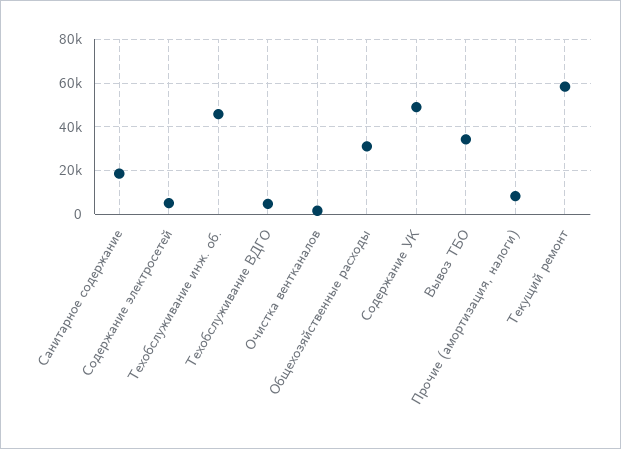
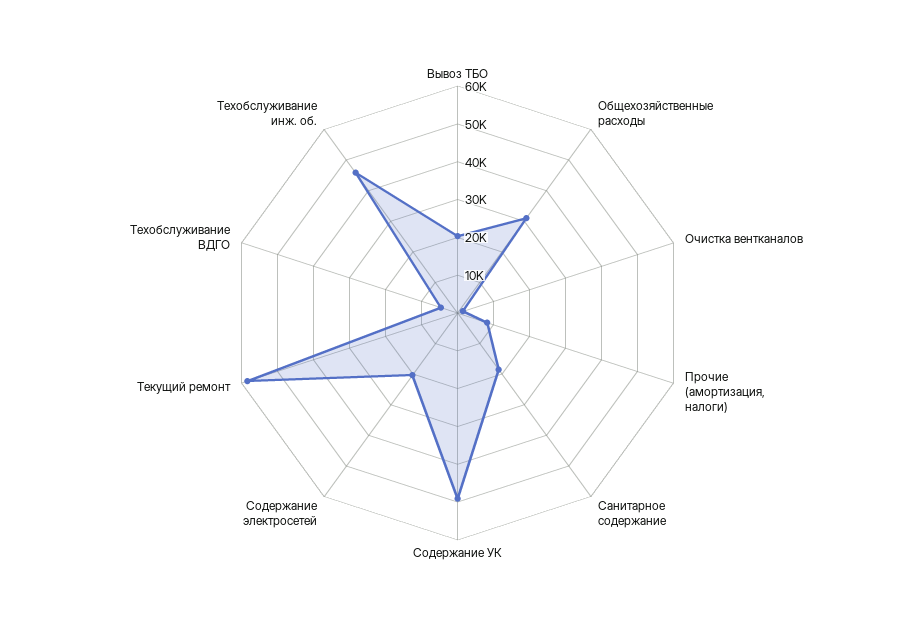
  {
    "Санитарное содержание": 17500,
-   "Содержание электросетей": 5000,
+   "Содержание электросетей": 20000,
    "Техобслуживание инж. об.": 45000,
    "Техобслуживание ВДГО": 5000,
    "Очистка вентканалов": 2500,
    "Общехозяйственные расходы": 30000,
    "Содержание УК": 50000,
-   "Вывоз ТБО": 35000,
+   "Вывоз ТБО": 20000,
    "Прочие (амортизация, налоги)": 7500,
    "Текущий ремонт": 57500
  }

